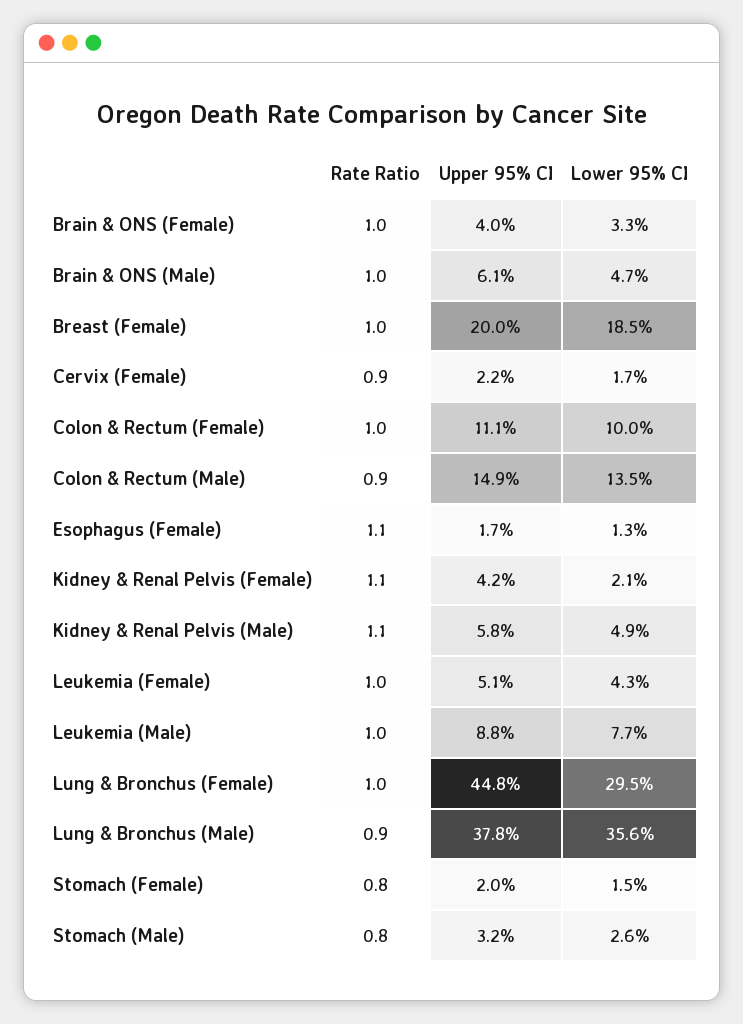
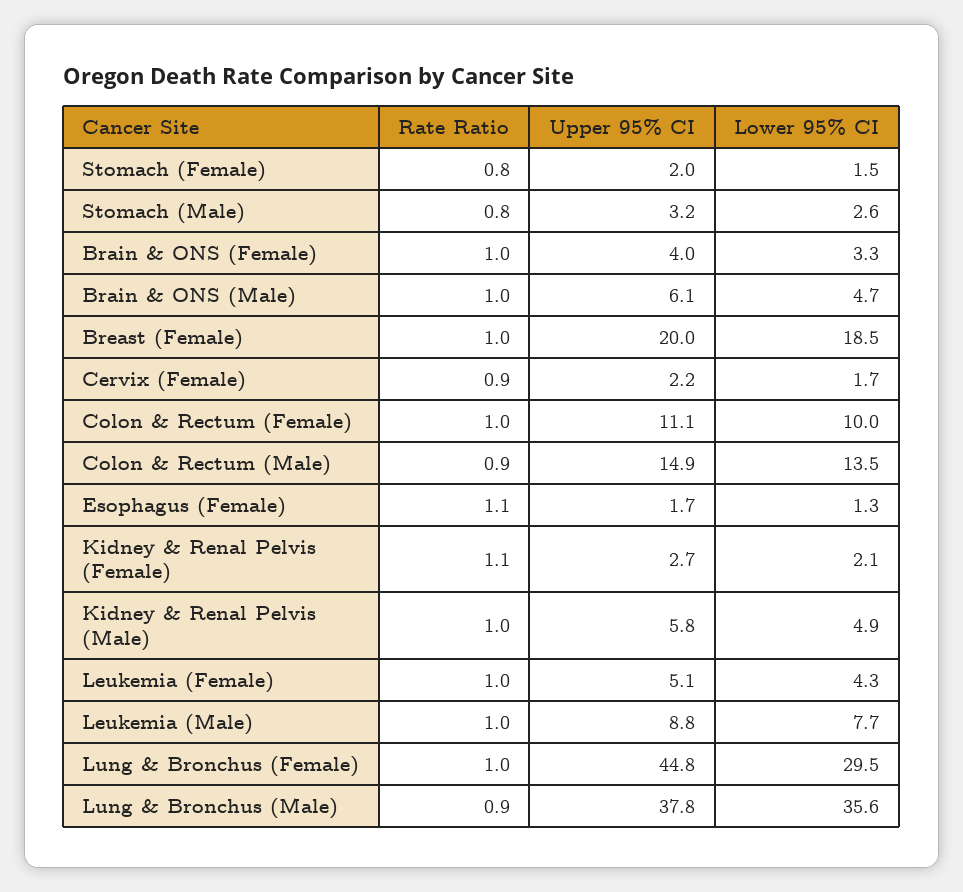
  {
    "Rate Ratio": {
      "Brain & ONS (Female)": 1,
      "Brain & ONS (Male)": 1,
      "Breast (Female)": 1,
      "Cervix (Female)": 0.9,
      "Colon & Rectum (Female)": 1,
      "Colon & Rectum (Male)": 0.9,
      "Esophagus (Female)": 1.1,
      "Kidney & Renal Pelvis (Female)": 1.1,
-     "Kidney & Renal Pelvis (Male)": 1.1,
+     "Kidney & Renal Pelvis (Male)": 1,
      "Leukemia (Female)": 1,
      "Leukemia (Male)": 1,
      "Lung & Bronchus (Female)": 1,
      "Lung & Bronchus (Male)": 0.9,
      "Stomach (Female)": 0.8,
      "Stomach (Male)": 0.8
    },
    "Upper 95% CI": {
      "Brain & ONS (Female)": 4,
      "Brain & ONS (Male)": 6.1,
      "Breast (Female)": 20,
      "Cervix (Female)": 2.2,
      "Colon & Rectum (Female)": 11.1,
      "Colon & Rectum (Male)": 14.9,
      "Esophagus (Female)": 1.7,
-     "Kidney & Renal Pelvis (Female)": 4.2,
+     "Kidney & Renal Pelvis (Female)": 2.7,
      "Kidney & Renal Pelvis (Male)": 5.8,
      "Leukemia (Female)": 5.1,
      "Leukemia (Male)": 8.8,
      "Lung & Bronchus (Female)": 44.8,
      "Lung & Bronchus (Male)": 37.8,
      "Stomach (Female)": 2,
      "Stomach (Male)": 3.2
    },
    "Lower 95% CI": {
      "Brain & ONS (Female)": 3.3,
      "Brain & ONS (Male)": 4.7,
      "Breast (Female)": 18.5,
      "Cervix (Female)": 1.7,
      "Colon & Rectum (Female)": 10,
      "Colon & Rectum (Male)": 13.5,
      "Esophagus (Female)": 1.3,
      "Kidney & Renal Pelvis (Female)": 2.1,
      "Kidney & Renal Pelvis (Male)": 4.9,
      "Leukemia (Female)": 4.3,
      "Leukemia (Male)": 7.7,
      "Lung & Bronchus (Female)": 29.5,
      "Lung & Bronchus (Male)": 35.6,
      "Stomach (Female)": 1.5,
      "Stomach (Male)": 2.6
    }
  }

